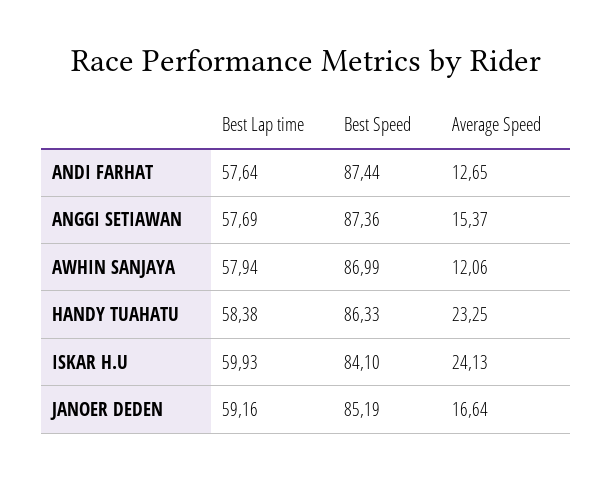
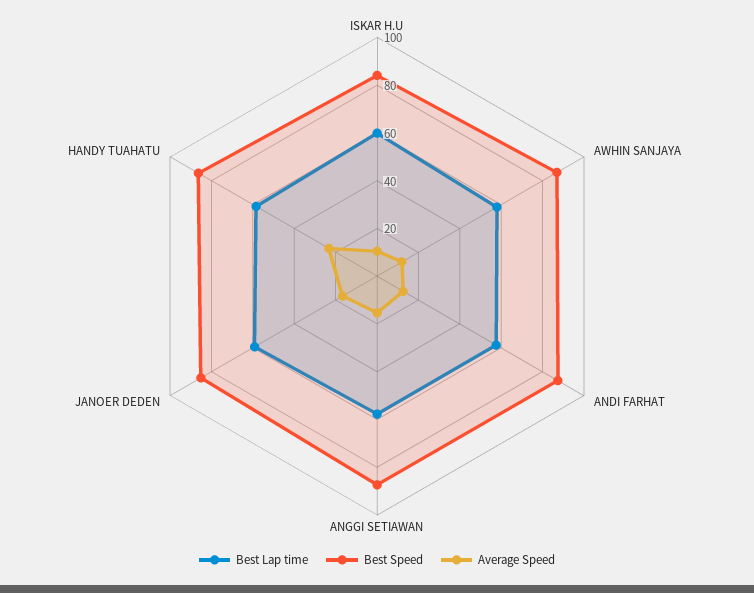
  {
    "Best Lap time": {
      "ANDI FARHAT": 57.64,
      "ANGGI SETIAWAN": 57.69,
      "AWHIN SANJAYA": 57.94,
      "HANDY TUAHATU": 58.38,
      "ISKAR H.U": 59.93,
      "JANOER DEDEN": 59.16
    },
    "Best Speed": {
      "ANDI FARHAT": 87.44,
      "ANGGI SETIAWAN": 87.36,
      "AWHIN SANJAYA": 86.99,
      "HANDY TUAHATU": 86.33,
      "ISKAR H.U": 84.1,
      "JANOER DEDEN": 85.19
    },
    "Average Speed": {
      "ANDI FARHAT": 12.65,
      "ANGGI SETIAWAN": 15.37,
      "AWHIN SANJAYA": 12.06,
      "HANDY TUAHATU": 23.25,
-     "ISKAR H.U": 24.13,
+     "ISKAR H.U": 10,
      "JANOER DEDEN": 16.64
    }
  }

